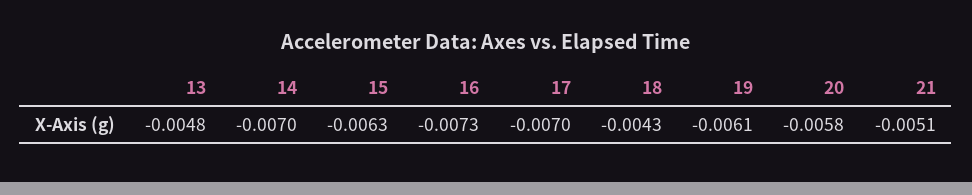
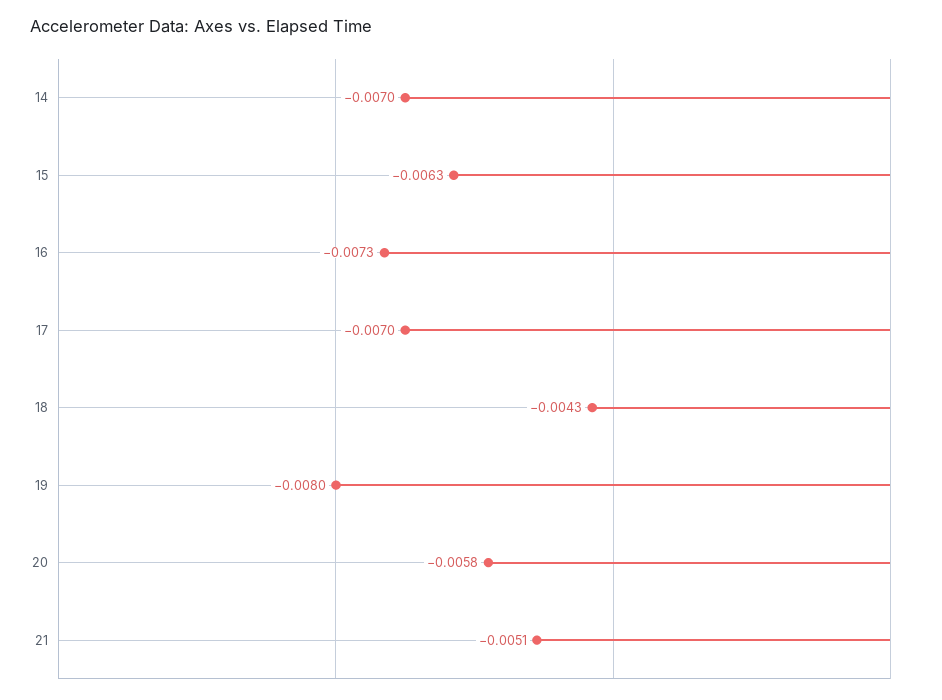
  {
-   "13": -0.0048,
    "14": -0.007,
    "15": -0.0063,
    "16": -0.0073,
    "17": -0.007,
    "18": -0.0043,
-   "19": -0.0061,
+   "19": -0.008,
    "20": -0.0058,
    "21": -0.0051
  }

